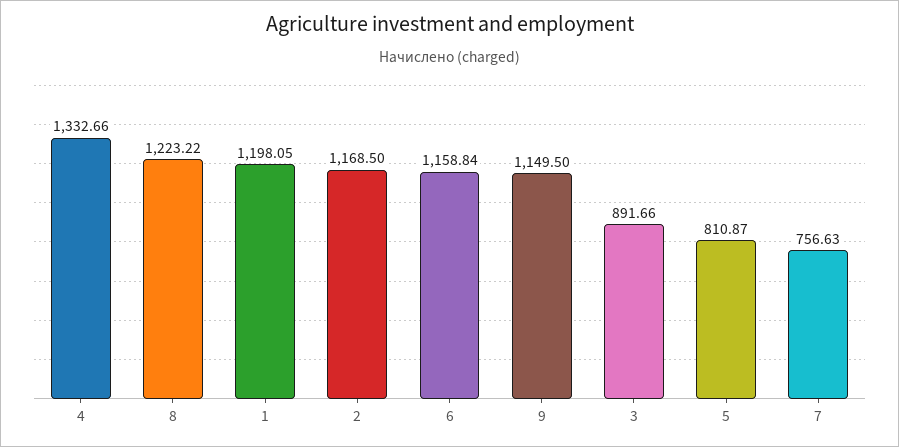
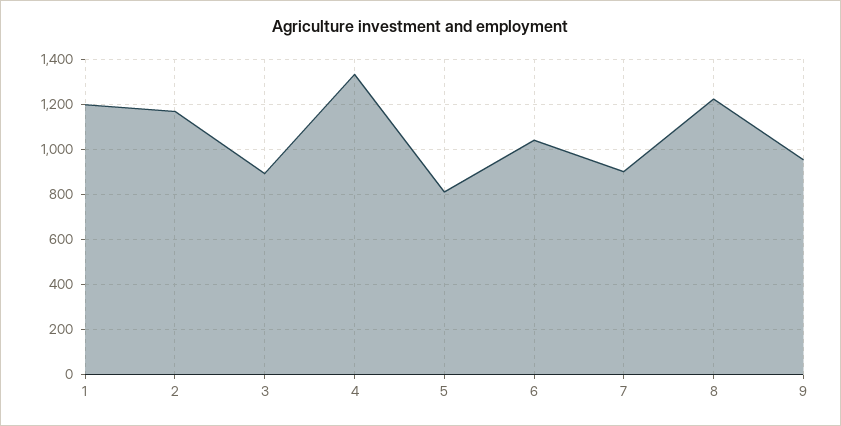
  {
    "4": 1332.66,
    "8": 1223.22,
    "1": 1198.05,
    "2": 1168.5,
-   "6": 1158.84,
+   "6": 1050,
-   "9": 1149.5,
+   "9": 950,
    "3": 891.66,
    "5": 810.87,
-   "7": 756.63
+   "7": 900
  }

